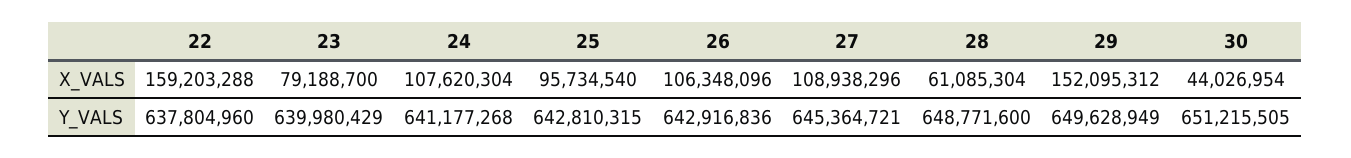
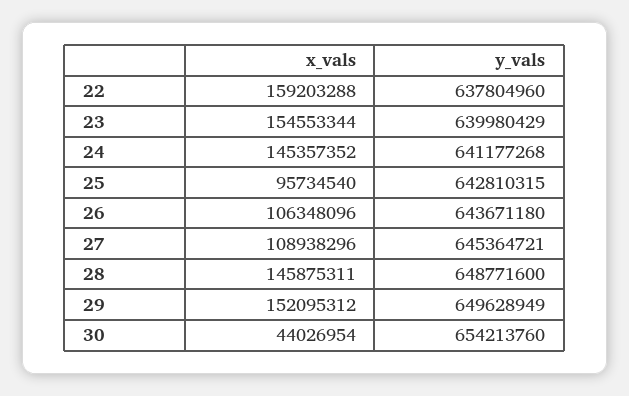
  {
    "22": {
      "X_VALS": 159203288,
      "Y_VALS": 637804960
    },
    "23": {
-     "X_VALS": 79188700,
+     "X_VALS": 154553344,
      "Y_VALS": 639980429
    },
    "24": {
-     "X_VALS": 107620304,
+     "X_VALS": 145357352,
      "Y_VALS": 641177268
    },
    "25": {
      "X_VALS": 95734540,
      "Y_VALS": 642810315
    },
    "26": {
      "X_VALS": 106348096,
-     "Y_VALS": 642916836
+     "Y_VALS": 643671180
    },
    "27": {
      "X_VALS": 108938296,
      "Y_VALS": 645364721
    },
    "28": {
-     "X_VALS": 61085304,
+     "X_VALS": 145875311,
      "Y_VALS": 648771600
    },
    "29": {
      "X_VALS": 152095312,
      "Y_VALS": 649628949
    },
    "30": {
      "X_VALS": 44026954,
-     "Y_VALS": 651215505
+     "Y_VALS": 654213760
    }
  }

